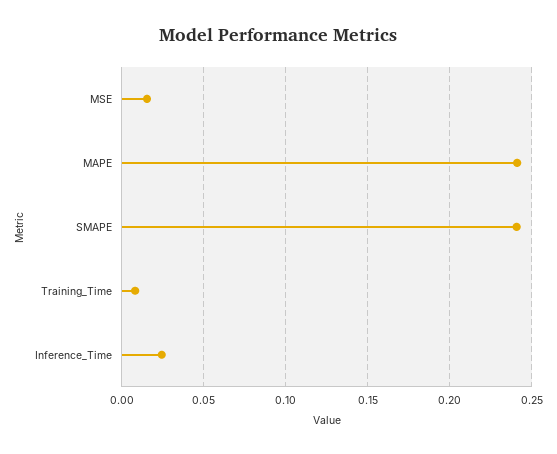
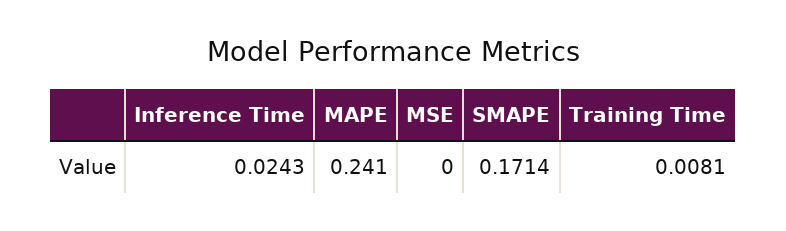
  {
-   "MSE": 0.015,
+   "MSE": 0,
    "MAPE": 0.241,
-   "SMAPE": 0.24,
+   "SMAPE": 0.1714,
    "Training_Time": 0.0081,
    "Inference_Time": 0.0243
  }

